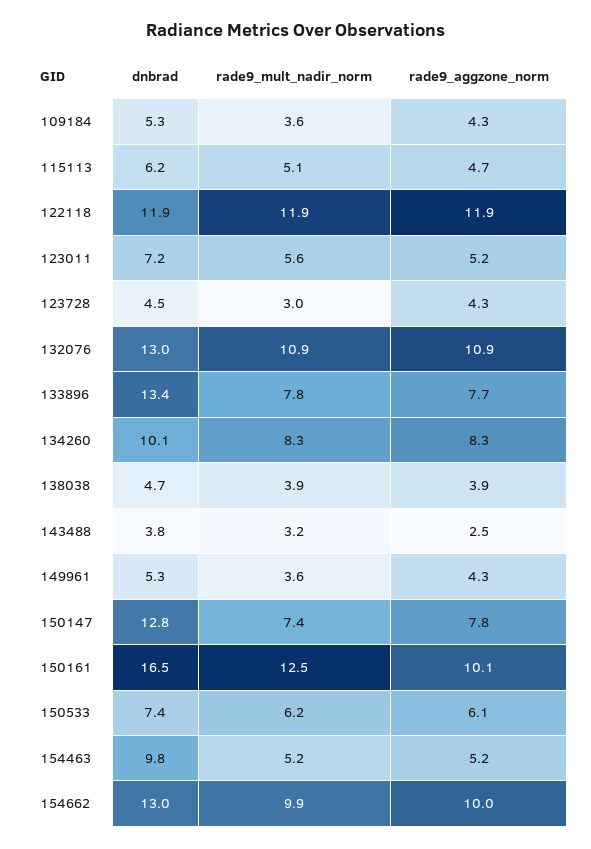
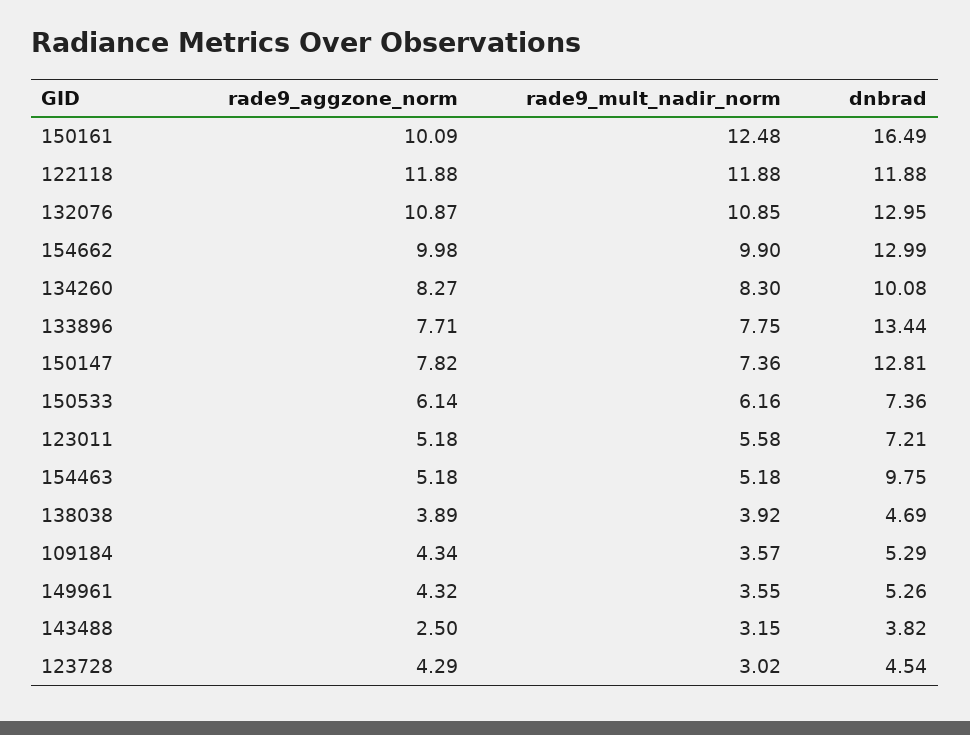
  {
    "dnbrad": {
      "109184": 5.29,
-     "115113": 6.2,
      "122118": 11.88,
      "123011": 7.21,
      "123728": 4.54,
      "132076": 12.95,
      "133896": 13.44,
      "134260": 10.08,
      "138038": 4.69,
      "143488": 3.82,
      "149961": 5.26,
      "150147": 12.81,
      "150161": 16.49,
      "150533": 7.36,
      "154463": 9.75,
      "154662": 12.99
    },
    "rade9_mult_nadir_norm": {
      "109184": 3.57,
-     "115113": 5.1,
      "122118": 11.88,
      "123011": 5.58,
      "123728": 3.02,
      "132076": 10.85,
      "133896": 7.75,
      "134260": 8.3,
      "138038": 3.92,
      "143488": 3.15,
      "149961": 3.55,
      "150147": 7.36,
      "150161": 12.48,
      "150533": 6.16,
      "154463": 5.18,
      "154662": 9.9
    },
    "rade9_aggzone_norm": {
      "109184": 4.34,
-     "115113": 4.7,
      "122118": 11.88,
      "123011": 5.18,
      "123728": 4.29,
      "132076": 10.87,
      "133896": 7.71,
      "134260": 8.27,
      "138038": 3.89,
      "143488": 2.5,
      "149961": 4.32,
      "150147": 7.82,
      "150161": 10.09,
      "150533": 6.14,
      "154463": 5.18,
      "154662": 9.98
    }
  }

